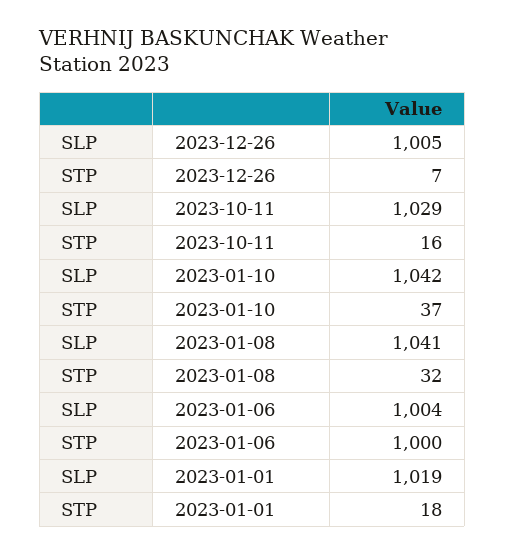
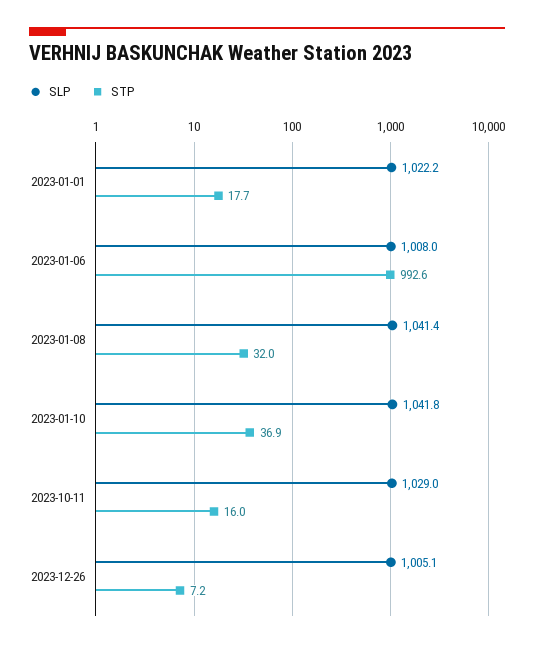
  {
    "SLP": {
      "2023-12-26": 1005.1,
      "2023-10-11": 1029,
      "2023-01-10": 1041.8,
      "2023-01-08": 1041.4,
-     "2023-01-06": 1004,
+     "2023-01-06": 1008,
-     "2023-01-01": 1019
+     "2023-01-01": 1022.2
    },
    "STP": {
      "2023-12-26": 7.2,
      "2023-10-11": 16,
      "2023-01-10": 36.9,
      "2023-01-08": 32,
-     "2023-01-06": 1000,
+     "2023-01-06": 992.6,
      "2023-01-01": 17.7
    }
  }

